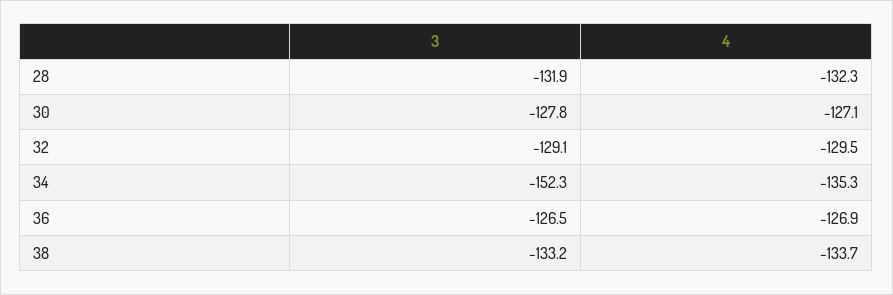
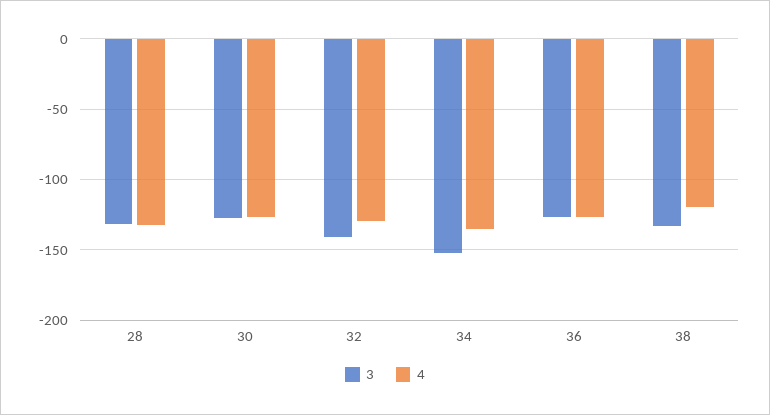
  {
    "3": {
      "28": -131.9,
      "30": -127.8,
-     "32": -129.1,
+     "32": -140,
      "34": -152.3,
      "36": -126.5,
      "38": -133.2
    },
    "4": {
      "28": -132.3,
      "30": -127.1,
      "32": -129.5,
      "34": -135.3,
      "36": -126.9,
-     "38": -133.7
+     "38": -120
    }
  }

